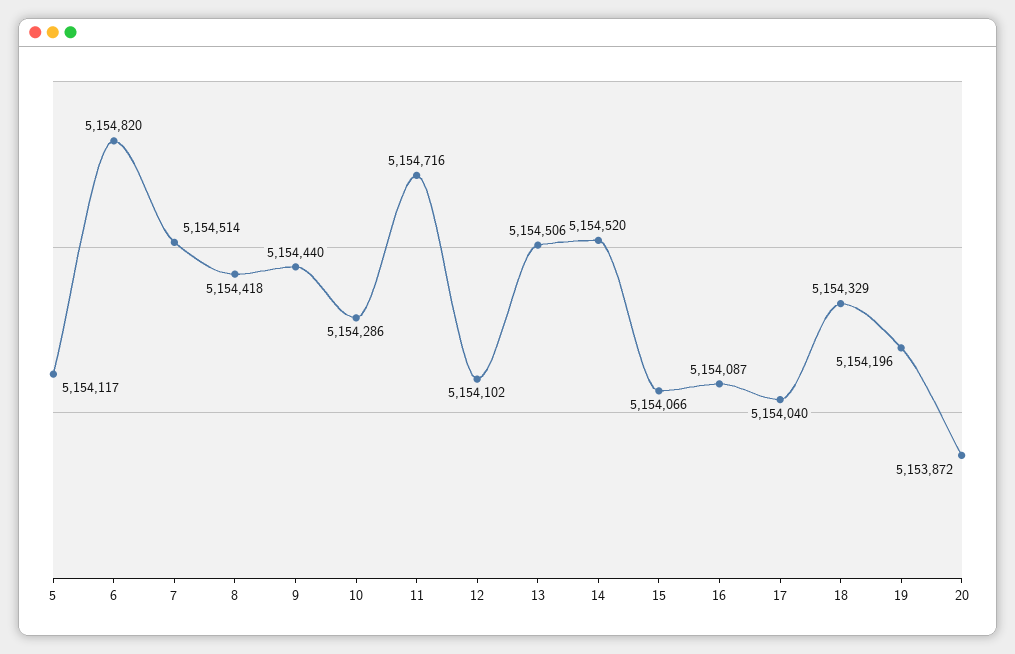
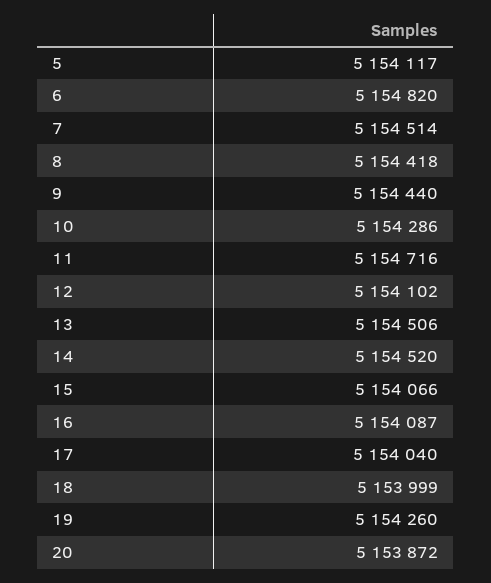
  {
    "5": 5154117,
    "6": 5154820,
    "7": 5154514,
    "8": 5154418,
    "9": 5154440,
    "10": 5154286,
    "11": 5154716,
    "12": 5154102,
    "13": 5154506,
    "14": 5154520,
    "15": 5154066,
    "16": 5154087,
    "17": 5154040,
-   "18": 5154329,
+   "18": 5153999,
-   "19": 5154196,
+   "19": 5154260,
    "20": 5153872
  }

